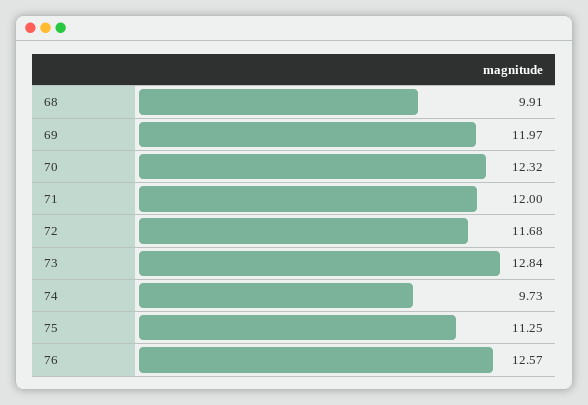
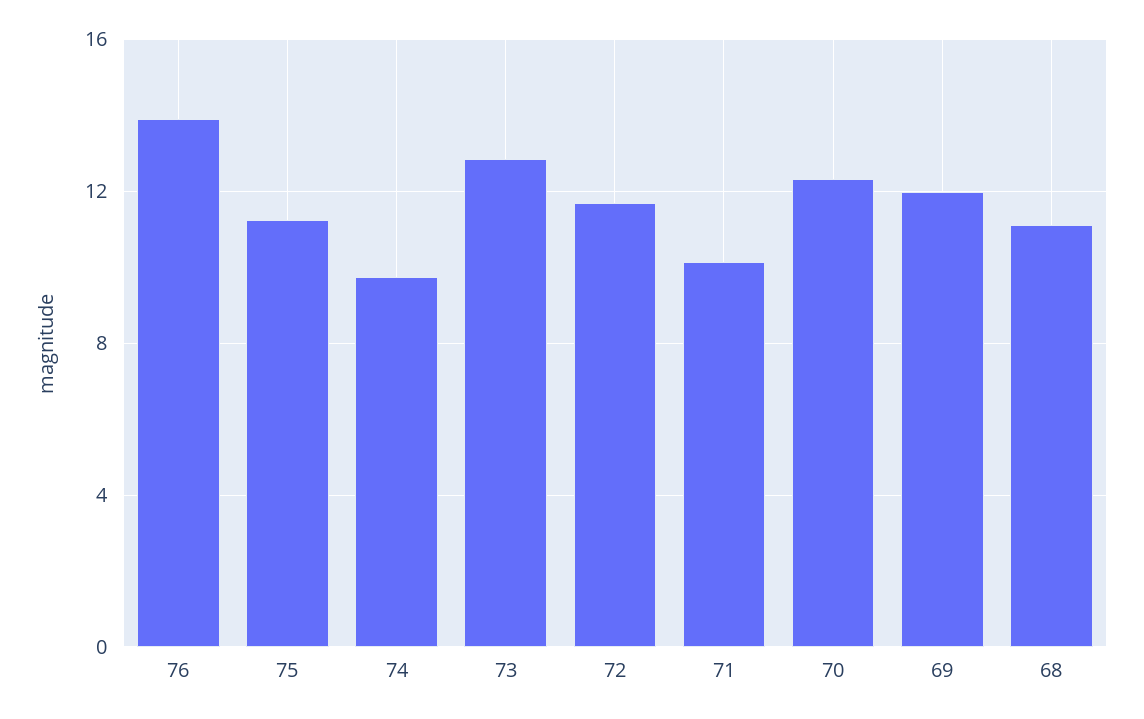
  {
-   "68": 9.91,
+   "68": 11,
    "69": 11.97,
    "70": 12.32,
-   "71": 12,
+   "71": 10,
    "72": 11.68,
    "73": 12.84,
    "74": 9.73,
    "75": 11.25,
-   "76": 12.57
+   "76": 14
  }

